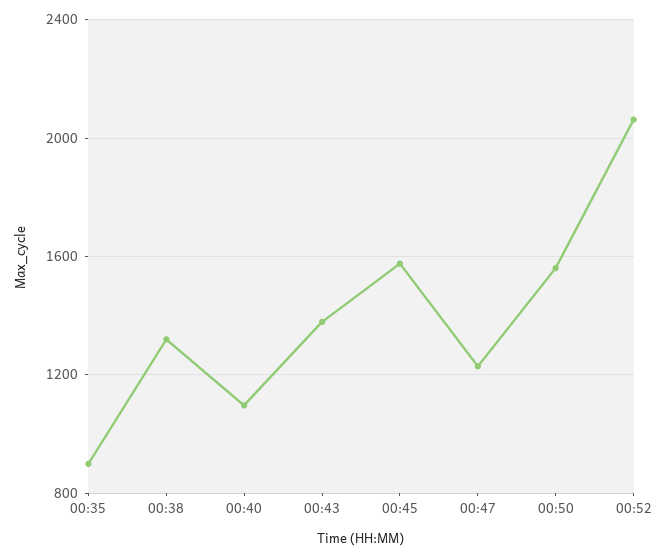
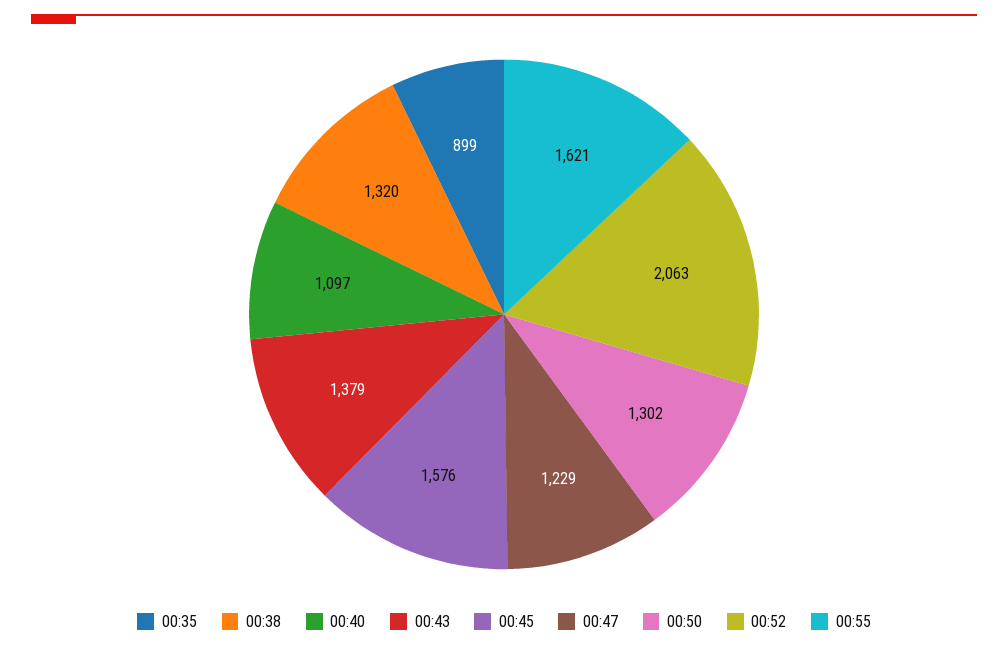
  {
    "00:35": 899,
    "00:38": 1320,
    "00:40": 1097,
    "00:43": 1379,
    "00:45": 1576,
    "00:47": 1229,
-   "00:50": 1550,
+   "00:50": 1302,
-   "00:52": 2063
+   "00:52": 2063,
+   "00:55": 1621
  }

